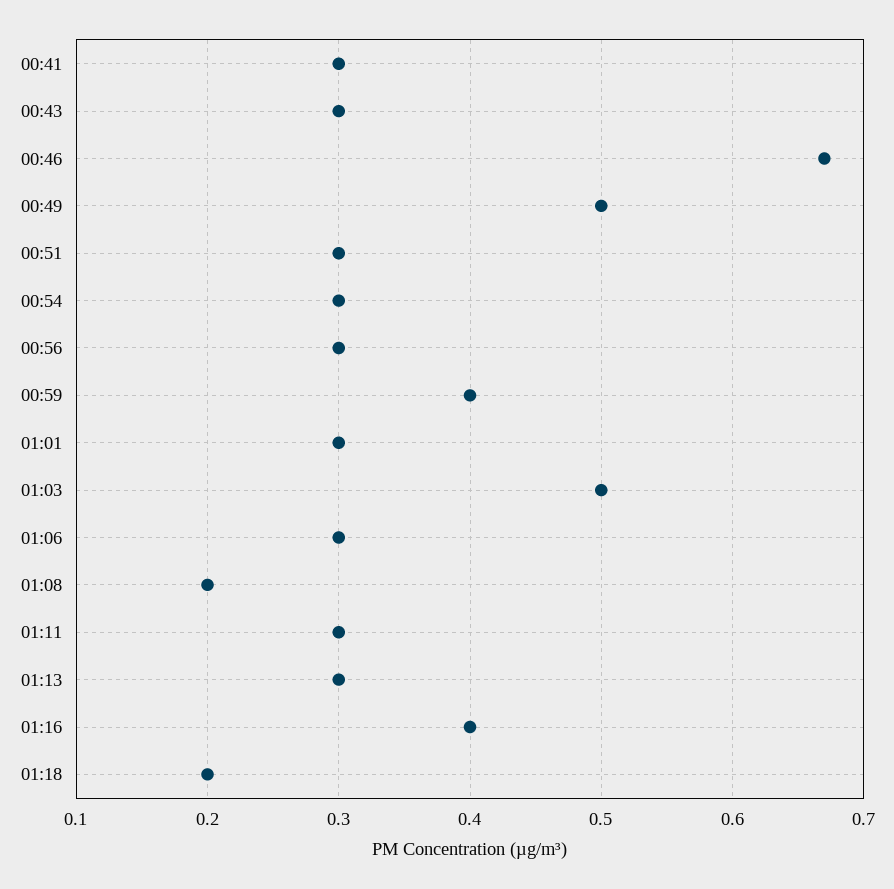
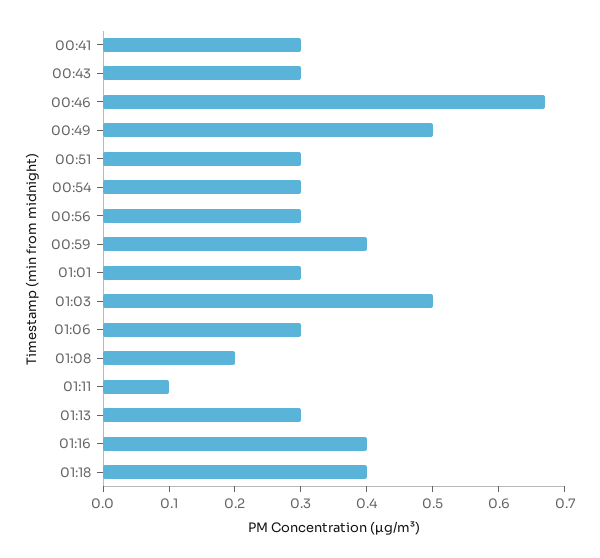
  {
    "00:41": 0.3,
    "00:43": 0.3,
    "00:46": 0.67,
    "00:49": 0.5,
    "00:51": 0.3,
    "00:54": 0.3,
    "00:56": 0.3,
    "00:59": 0.4,
    "01:01": 0.3,
    "01:03": 0.5,
    "01:06": 0.3,
    "01:08": 0.2,
-   "01:11": 0.3,
+   "01:11": 0.1,
    "01:13": 0.3,
    "01:16": 0.4,
-   "01:18": 0.2
+   "01:18": 0.4
  }

